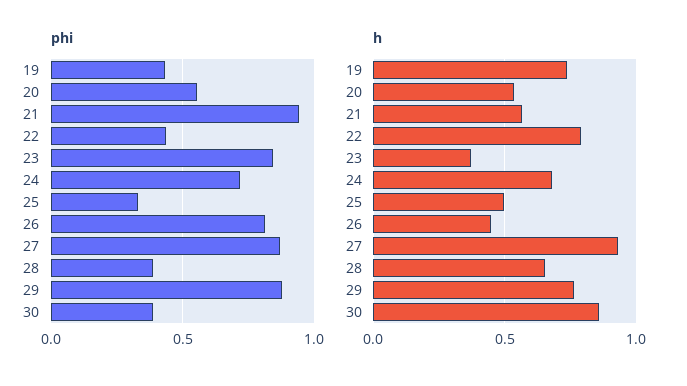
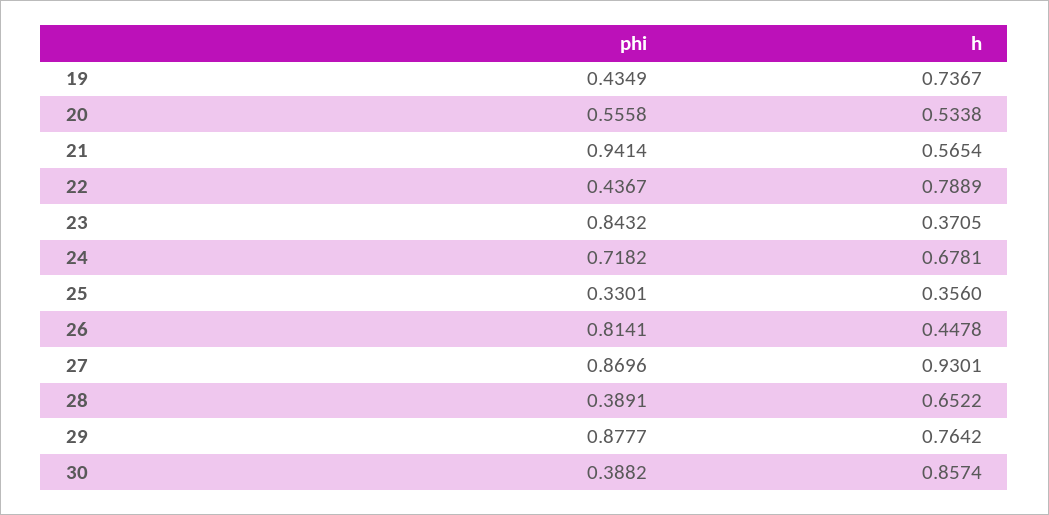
  {
    "phi": {
      "19": 0.4349,
      "20": 0.5558,
      "21": 0.9414,
      "22": 0.4367,
      "23": 0.8432,
      "24": 0.7182,
      "25": 0.3301,
      "26": 0.8141,
      "27": 0.8696,
      "28": 0.3891,
      "29": 0.8777,
      "30": 0.3882
    },
    "h": {
      "19": 0.7367,
      "20": 0.5338,
      "21": 0.5654,
      "22": 0.7889,
      "23": 0.3705,
      "24": 0.6781,
-     "25": 0.5,
+     "25": 0.356,
      "26": 0.4478,
      "27": 0.9301,
      "28": 0.6522,
      "29": 0.7642,
      "30": 0.8574
    }
  }

